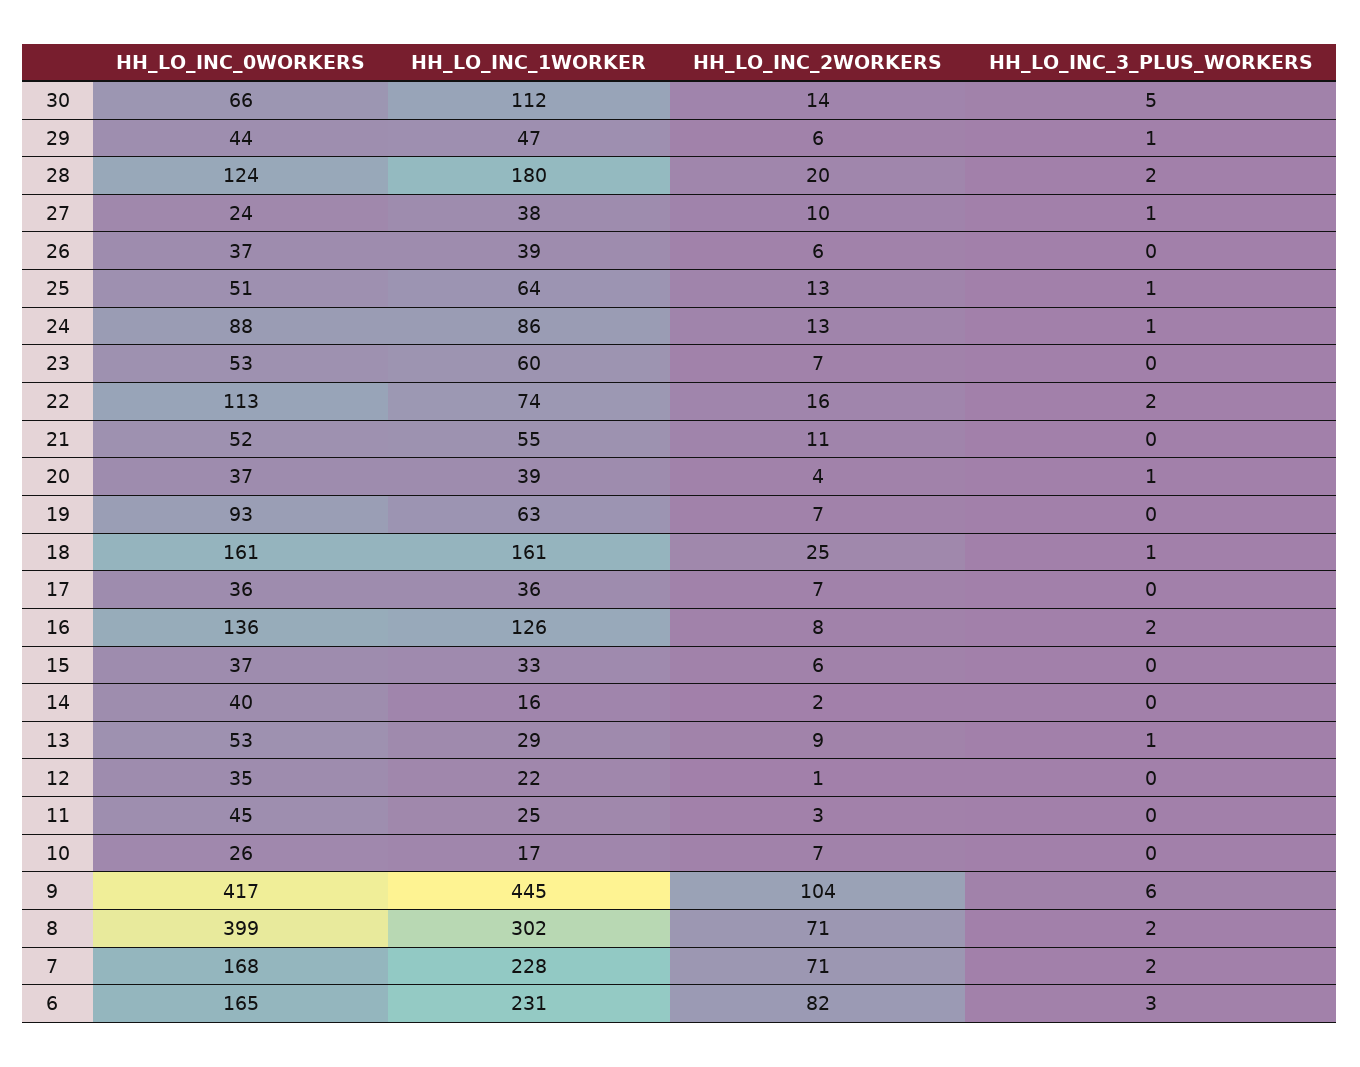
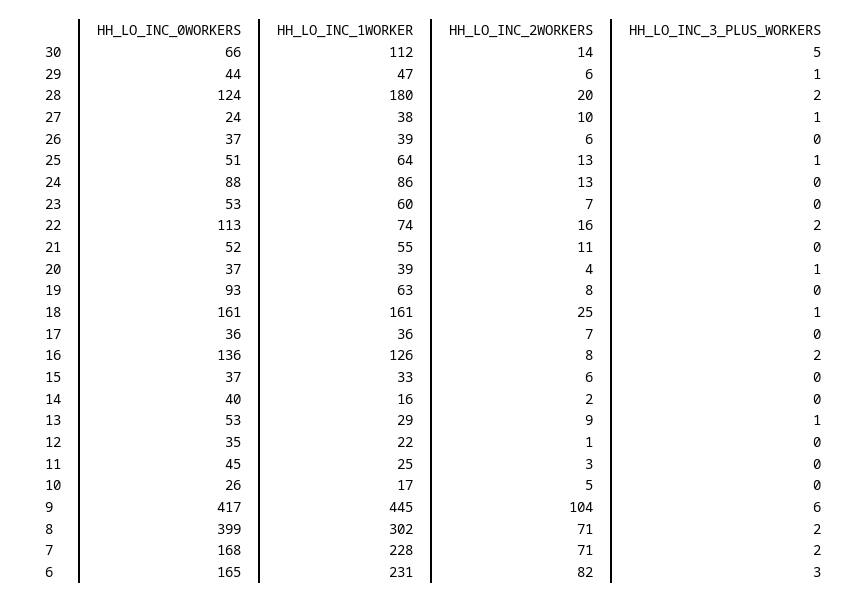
  {
    "HH_LO_INC_0WORKERS": {
      "30": 66,
      "29": 44,
      "28": 124,
      "27": 24,
      "26": 37,
      "25": 51,
      "24": 88,
      "23": 53,
      "22": 113,
      "21": 52,
      "20": 37,
      "19": 93,
      "18": 161,
      "17": 36,
      "16": 136,
      "15": 37,
      "14": 40,
      "13": 53,
      "12": 35,
      "11": 45,
      "10": 26,
      "9": 417,
      "8": 399,
      "7": 168,
      "6": 165
    },
    "HH_LO_INC_1WORKER": {
      "30": 112,
      "29": 47,
      "28": 180,
      "27": 38,
      "26": 39,
      "25": 64,
      "24": 86,
      "23": 60,
      "22": 74,
      "21": 55,
      "20": 39,
      "19": 63,
      "18": 161,
      "17": 36,
      "16": 126,
      "15": 33,
      "14": 16,
      "13": 29,
      "12": 22,
      "11": 25,
      "10": 17,
      "9": 445,
      "8": 302,
      "7": 228,
      "6": 231
    },
    "HH_LO_INC_2WORKERS": {
      "30": 14,
      "29": 6,
      "28": 20,
      "27": 10,
      "26": 6,
      "25": 13,
      "24": 13,
      "23": 7,
      "22": 16,
      "21": 11,
      "20": 4,
-     "19": 7,
+     "19": 8,
      "18": 25,
      "17": 7,
      "16": 8,
      "15": 6,
      "14": 2,
      "13": 9,
      "12": 1,
      "11": 3,
-     "10": 7,
+     "10": 5,
      "9": 104,
      "8": 71,
      "7": 71,
      "6": 82
    },
    "HH_LO_INC_3_PLUS_WORKERS": {
      "30": 5,
      "29": 1,
      "28": 2,
      "27": 1,
      "26": 0,
      "25": 1,
-     "24": 1,
+     "24": 0,
      "23": 0,
      "22": 2,
      "21": 0,
      "20": 1,
      "19": 0,
      "18": 1,
      "17": 0,
      "16": 2,
      "15": 0,
      "14": 0,
      "13": 1,
      "12": 0,
      "11": 0,
      "10": 0,
      "9": 6,
      "8": 2,
      "7": 2,
      "6": 3
    }
  }

